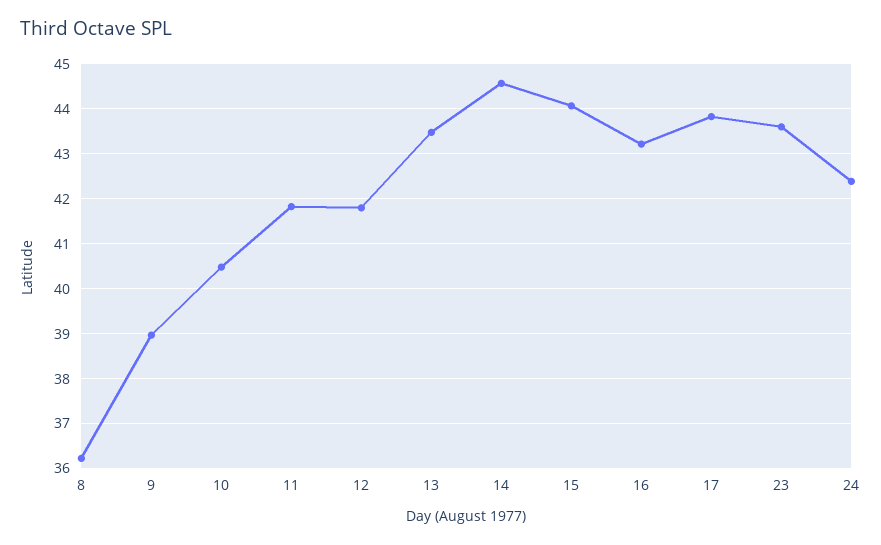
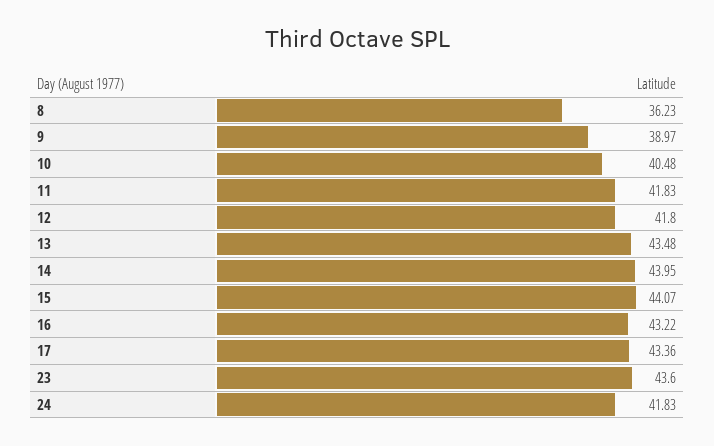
  {
    "8": 36.23,
    "9": 38.97,
    "10": 40.48,
    "11": 41.83,
    "12": 41.8,
    "13": 43.48,
-   "14": 44.6,
+   "14": 43.95,
    "15": 44.07,
    "16": 43.22,
-   "17": 43.8,
+   "17": 43.36,
    "23": 43.6,
-   "24": 42.4
+   "24": 41.83
  }

